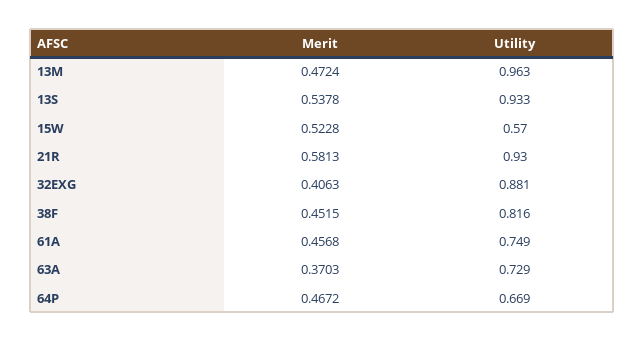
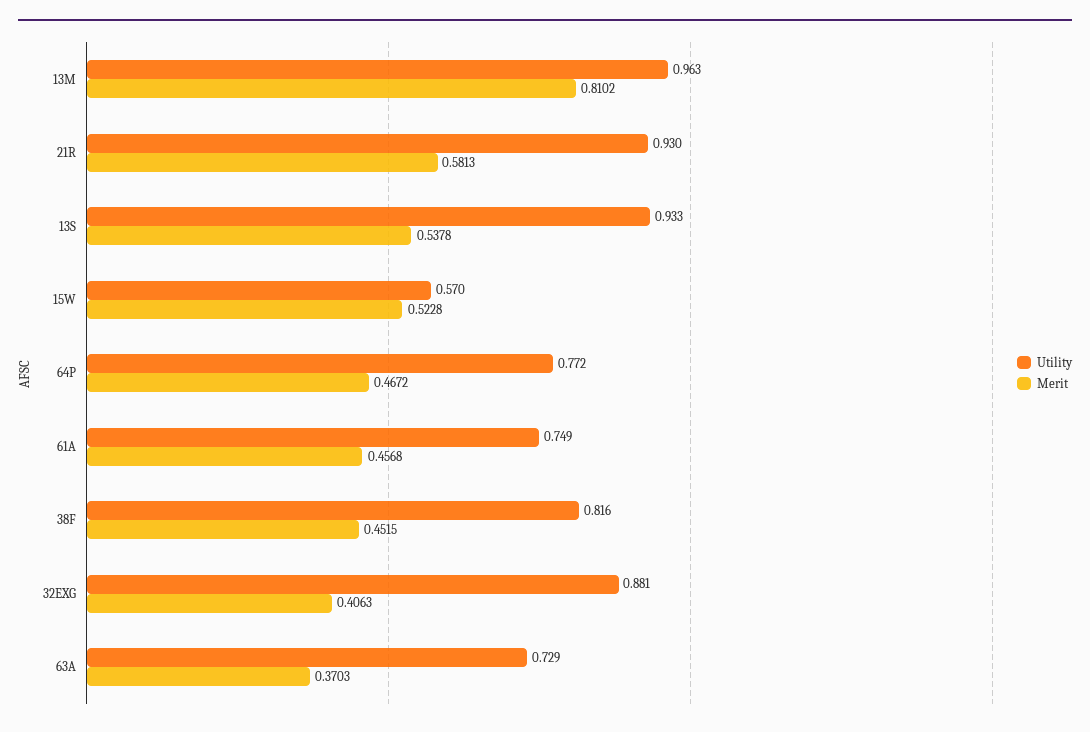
  {
    "Merit": {
-     "13M": 0.4724,
+     "13M": 0.8102,
      "13S": 0.5378,
      "15W": 0.5228,
      "21R": 0.5813,
      "32EXG": 0.4063,
      "38F": 0.4515,
      "61A": 0.4568,
      "63A": 0.3703,
      "64P": 0.4672
    },
    "Utility": {
      "13M": 0.963,
      "13S": 0.933,
      "15W": 0.57,
      "21R": 0.93,
      "32EXG": 0.881,
      "38F": 0.816,
      "61A": 0.749,
      "63A": 0.729,
-     "64P": 0.669
+     "64P": 0.772
    }
  }

